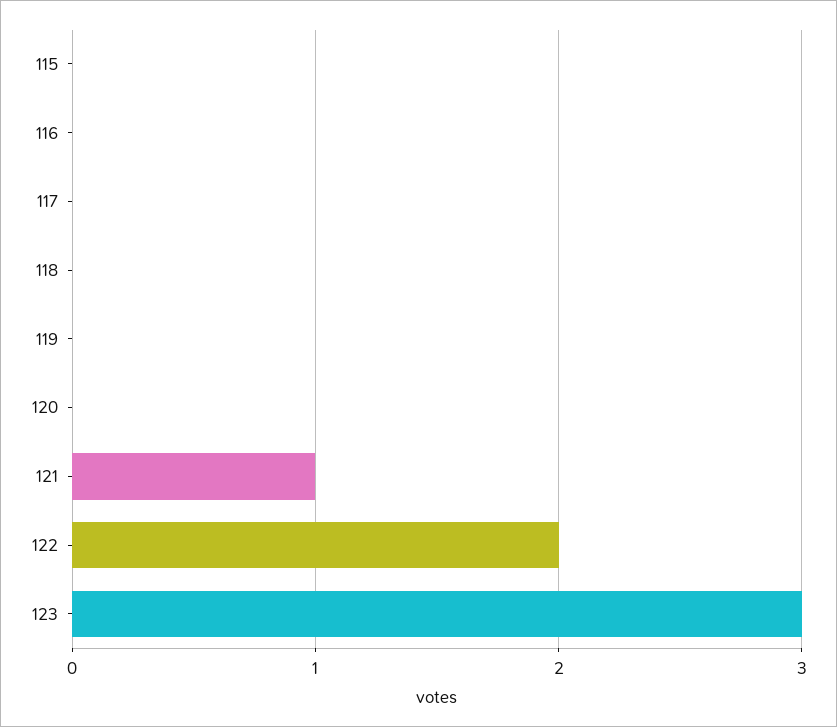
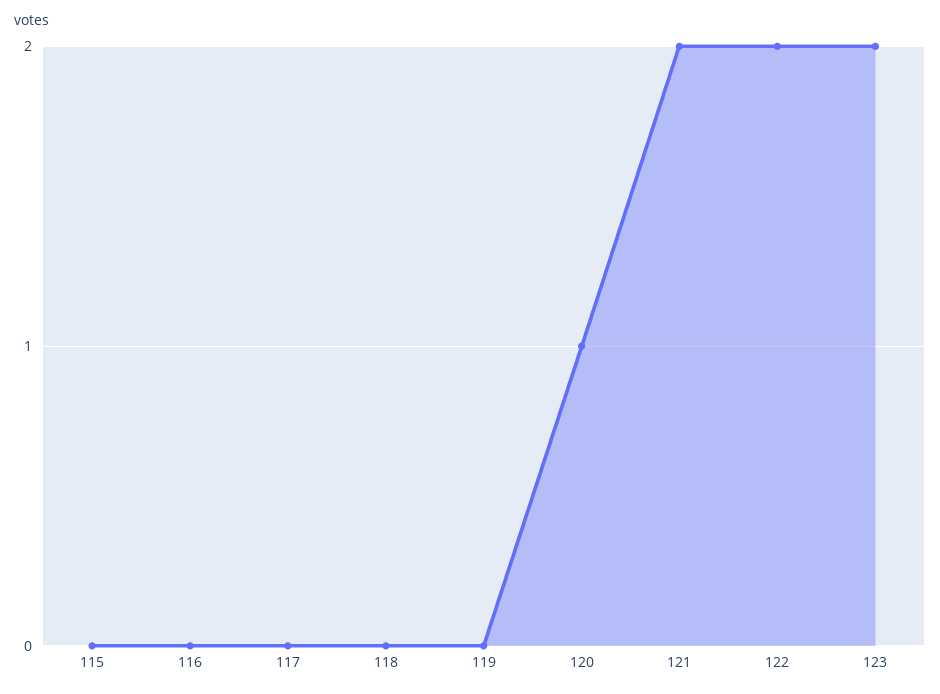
  {
    "115": 0,
    "116": 0,
    "117": 0,
    "118": 0,
    "119": 0,
-   "120": 0,
+   "120": 1,
-   "121": 1,
+   "121": 2,
    "122": 2,
-   "123": 3
+   "123": 2
  }

